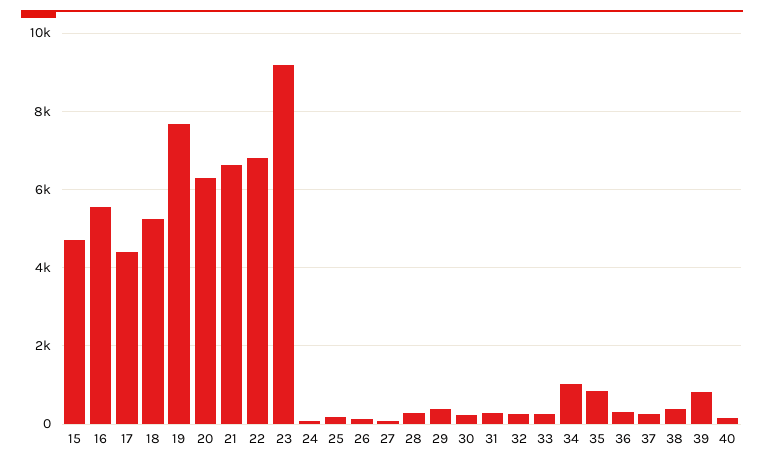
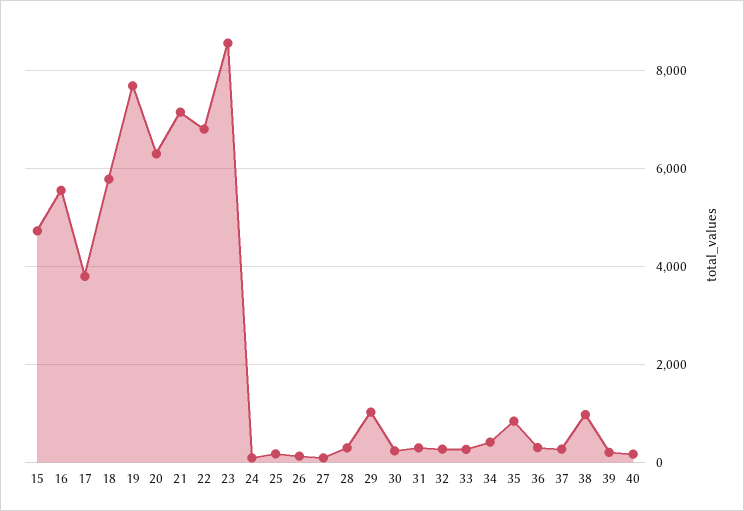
  {
    "15": 4800,
    "16": 5600,
-   "17": 4400,
+   "17": 3800,
-   "18": 5200,
+   "18": 5800,
    "19": 7600,
    "20": 6200,
-   "21": 6600,
+   "21": 7200,
    "22": 6800,
-   "23": 9200,
+   "23": 8600,
    "24": 0,
    "25": 200,
    "26": 200,
    "27": 0,
    "28": 200,
-   "29": 400,
+   "29": 1000,
    "30": 200,
    "31": 200,
    "32": 200,
    "33": 200,
-   "34": 1000,
+   "34": 400,
    "35": 800,
    "36": 200,
    "37": 200,
-   "38": 400,
+   "38": 1000,
-   "39": 800,
+   "39": 200,
    "40": 200
  }

